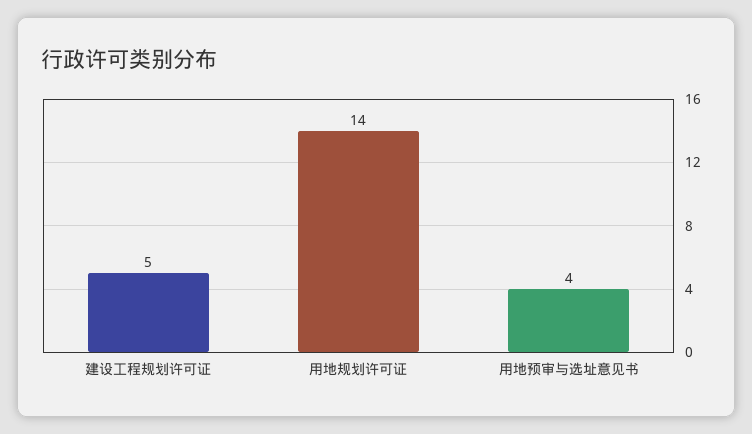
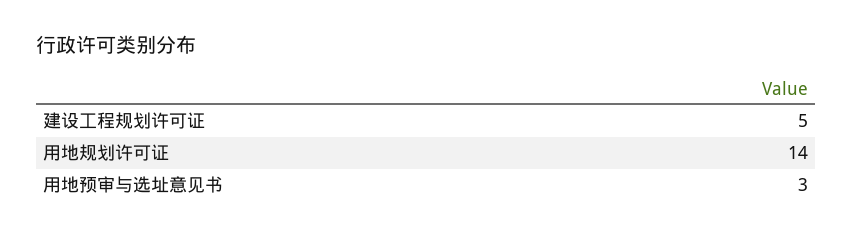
  {
    "建设工程规划许可证": 5,
    "用地规划许可证": 14,
-   "用地预审与选址意见书": 4
+   "用地预审与选址意见书": 3
  }

